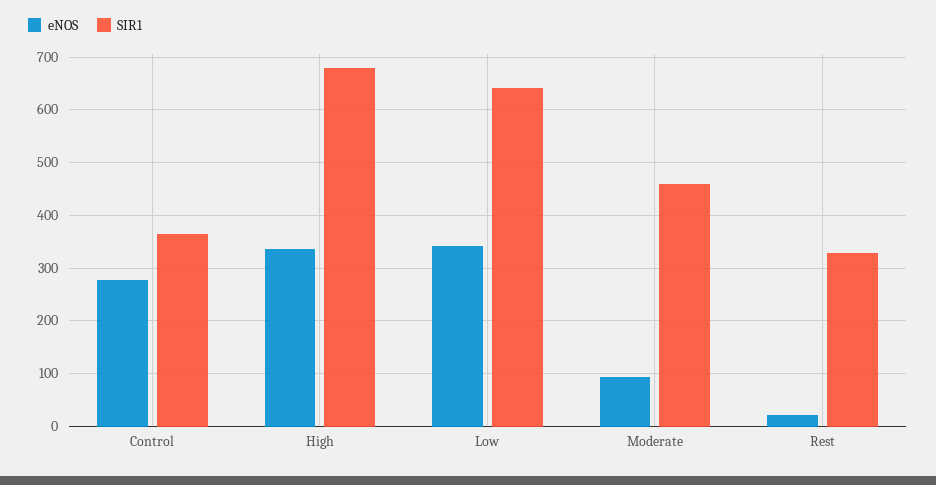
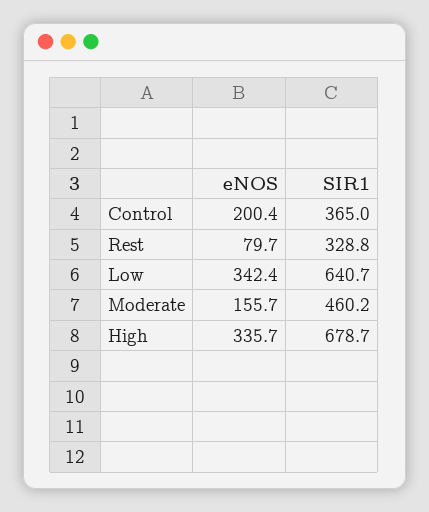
  {
    "eNOS": {
-     "Control": 280,
+     "Control": 200.4,
      "High": 335.7,
      "Low": 342.4,
-     "Moderate": 100,
+     "Moderate": 155.7,
-     "Rest": 20
+     "Rest": 79.7
    },
    "SIR1": {
      "Control": 365,
      "High": 678.7,
      "Low": 640.7,
      "Moderate": 460.2,
      "Rest": 328.8
    }
  }

